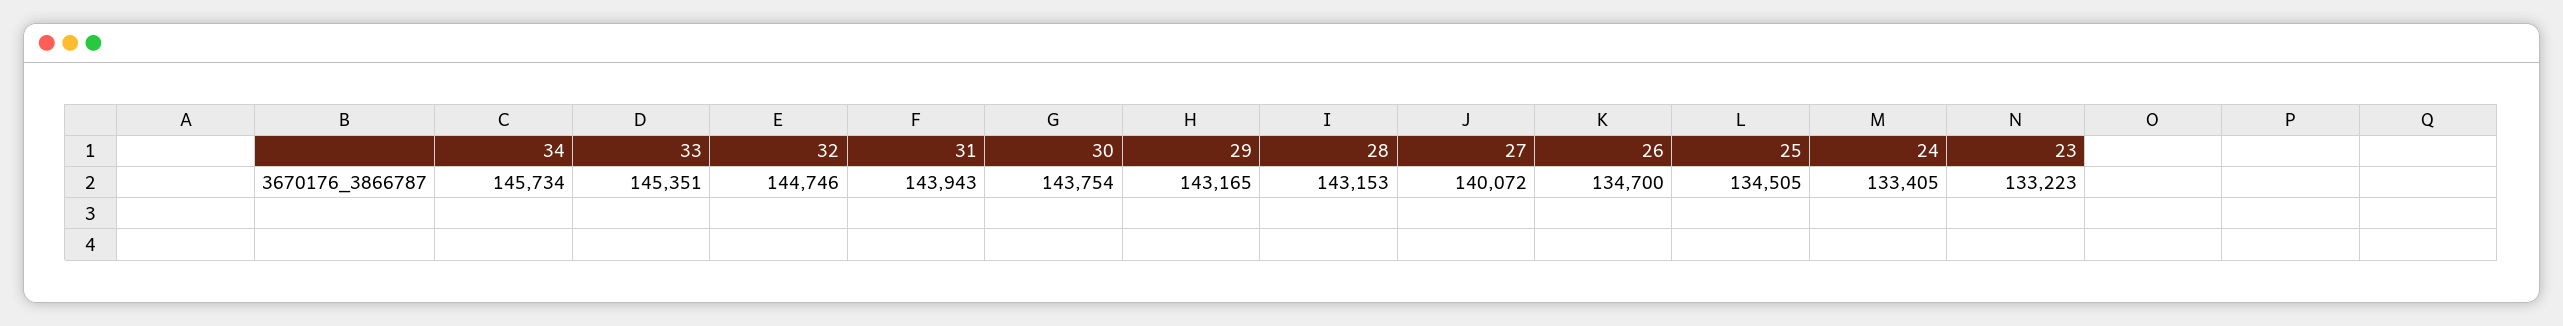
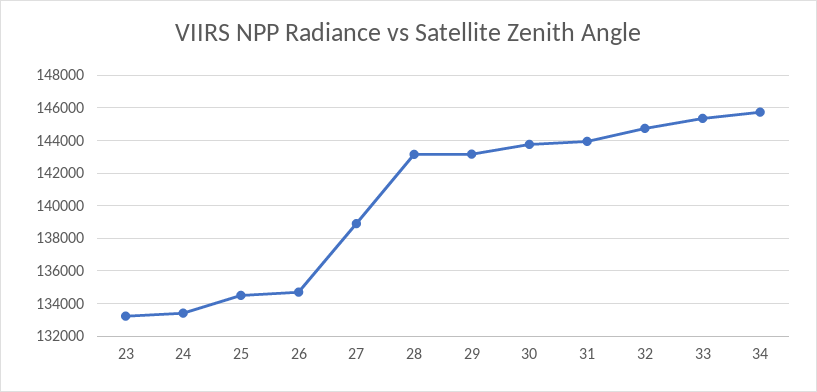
  {
    "34": 145734,
    "33": 145351,
    "32": 144746,
    "31": 143943,
    "30": 143754,
    "29": 143165,
    "28": 143153,
-   "27": 140072,
+   "27": 139000,
    "26": 134700,
    "25": 134505,
    "24": 133405,
    "23": 133223
  }

